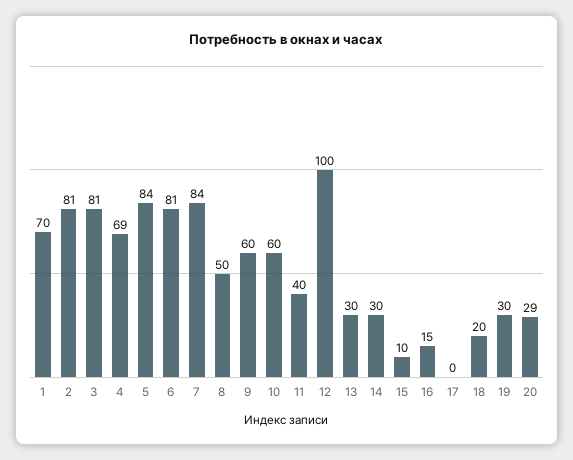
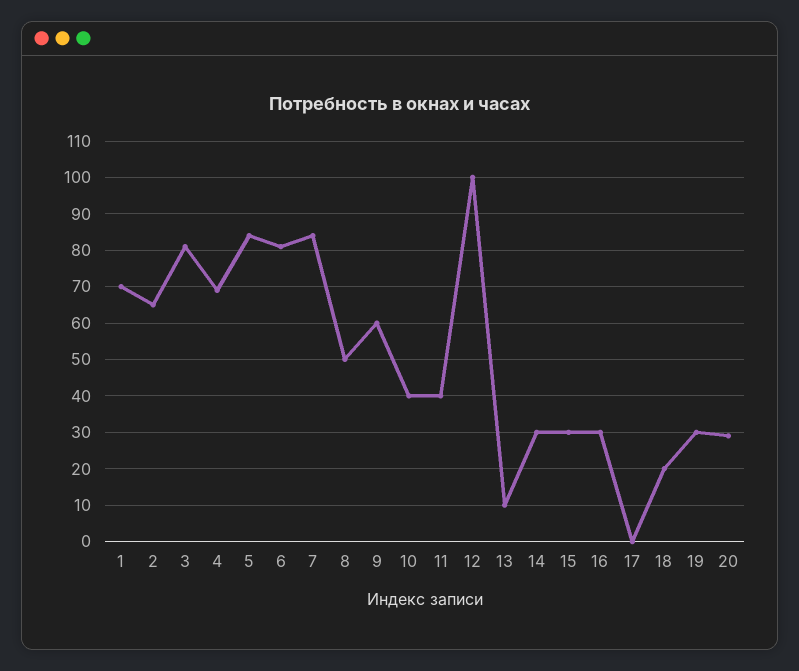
  {
    "1": 70,
-   "2": 81,
+   "2": 65,
    "3": 81,
    "4": 69,
    "5": 84,
    "6": 81,
    "7": 84,
    "8": 50,
    "9": 60,
-   "10": 60,
+   "10": 40,
    "11": 40,
    "12": 100,
-   "13": 30,
+   "13": 10,
    "14": 30,
-   "15": 10,
+   "15": 30,
-   "16": 15,
+   "16": 30,
    "17": 0,
    "18": 20,
    "19": 30,
    "20": 29
  }

